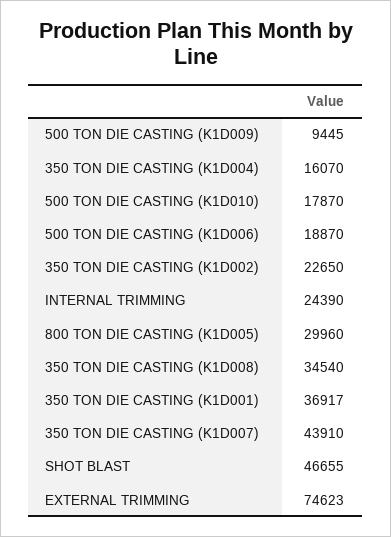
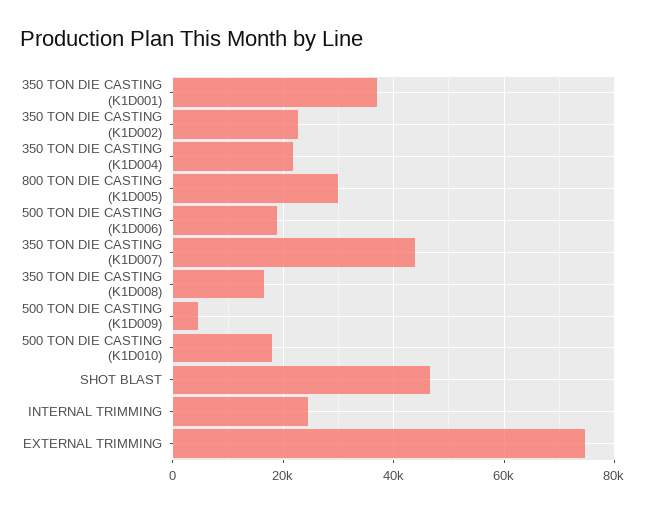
  {
-   "500 TON DIE CASTING (K1D009)": 9445,
+   "500 TON DIE CASTING (K1D009)": 4000,
-   "350 TON DIE CASTING (K1D004)": 16070,
+   "350 TON DIE CASTING (K1D004)": 22000,
    "500 TON DIE CASTING (K1D010)": 17870,
    "500 TON DIE CASTING (K1D006)": 18870,
    "350 TON DIE CASTING (K1D002)": 22650,
    "INTERNAL TRIMMING": 24390,
    "800 TON DIE CASTING (K1D005)": 29960,
-   "350 TON DIE CASTING (K1D008)": 34540,
+   "350 TON DIE CASTING (K1D008)": 16000,
    "350 TON DIE CASTING (K1D001)": 36917,
    "350 TON DIE CASTING (K1D007)": 43910,
    "SHOT BLAST": 46655,
    "EXTERNAL TRIMMING": 74623
  }

